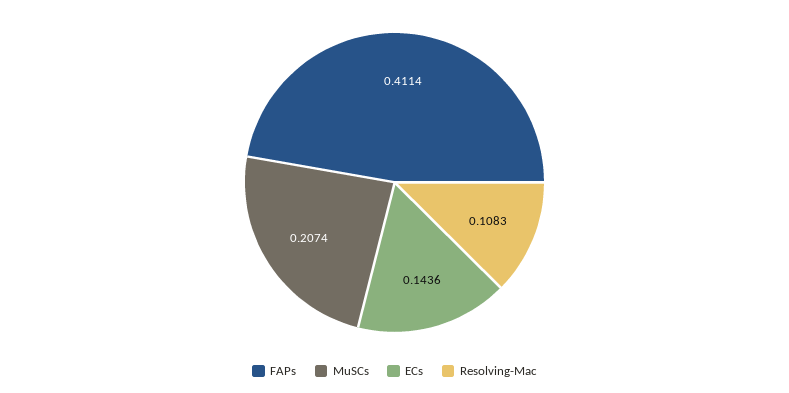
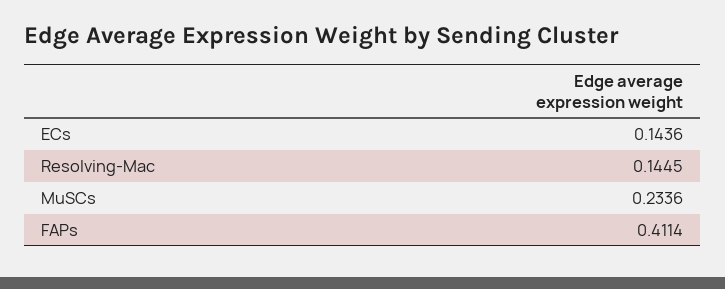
  {
    "FAPs": 0.4114,
-   "MuSCs": 0.2074,
+   "MuSCs": 0.2336,
    "ECs": 0.1436,
-   "Resolving-Mac": 0.1083
+   "Resolving-Mac": 0.1445
  }

